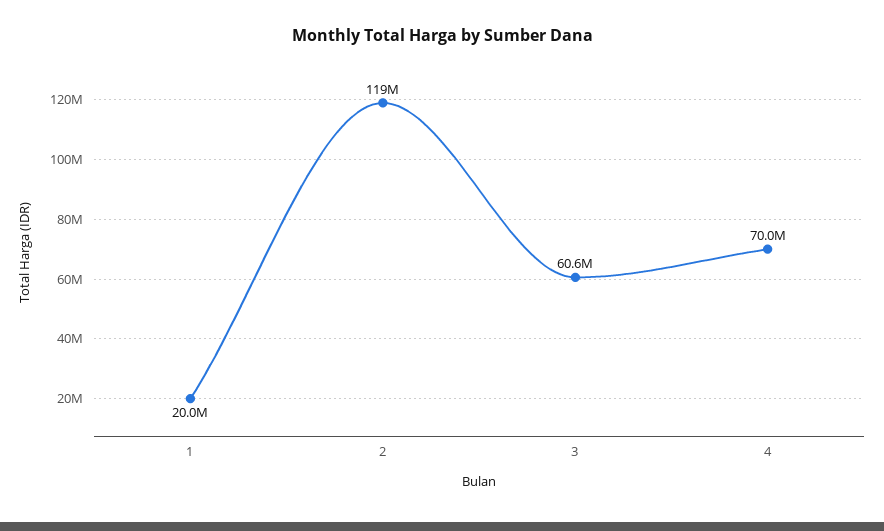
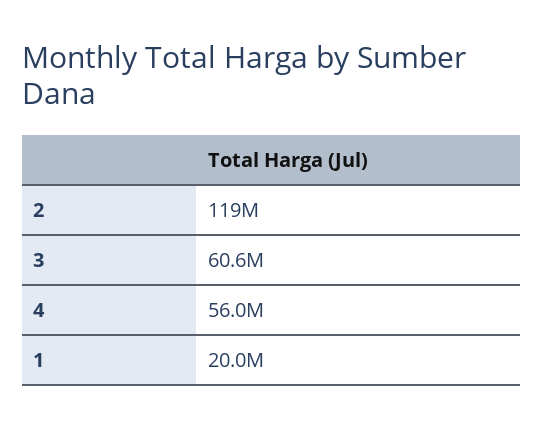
  {
    "1": 20000000,
    "2": 119000000,
    "3": 60600000,
-   "4": 70000000
+   "4": 56000000
  }

